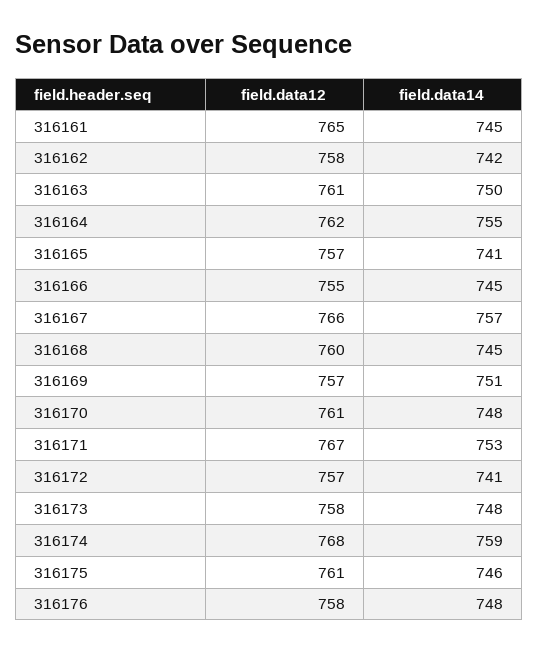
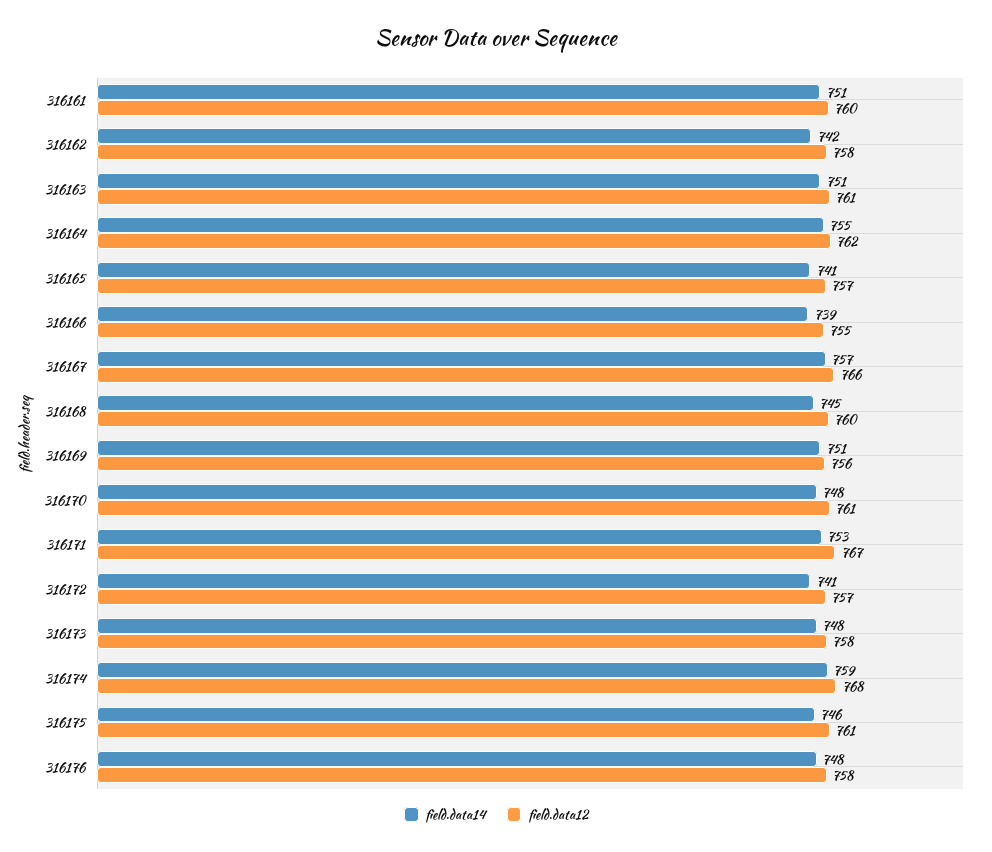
  {
    "field.data12": {
-     "316161": 765,
+     "316161": 760,
      "316162": 758,
      "316163": 761,
      "316164": 762,
      "316165": 757,
      "316166": 755,
      "316167": 766,
      "316168": 760,
-     "316169": 757,
+     "316169": 756,
      "316170": 761,
      "316171": 767,
      "316172": 757,
      "316173": 758,
      "316174": 768,
      "316175": 761,
      "316176": 758
    },
    "field.data14": {
-     "316161": 745,
+     "316161": 751,
      "316162": 742,
-     "316163": 750,
+     "316163": 751,
      "316164": 755,
      "316165": 741,
-     "316166": 745,
+     "316166": 739,
      "316167": 757,
      "316168": 745,
      "316169": 751,
      "316170": 748,
      "316171": 753,
      "316172": 741,
      "316173": 748,
      "316174": 759,
      "316175": 746,
      "316176": 748
    }
  }

